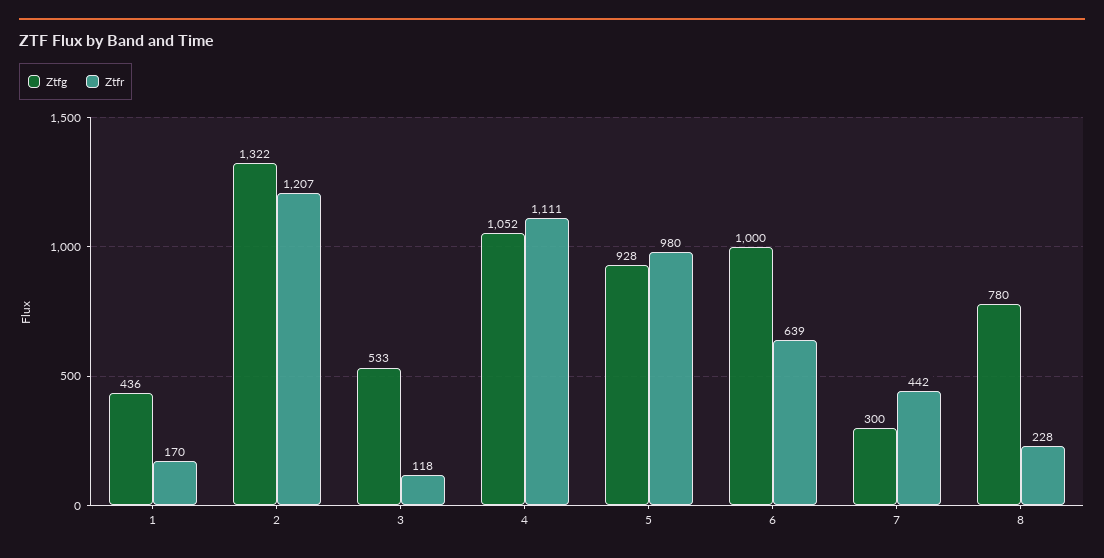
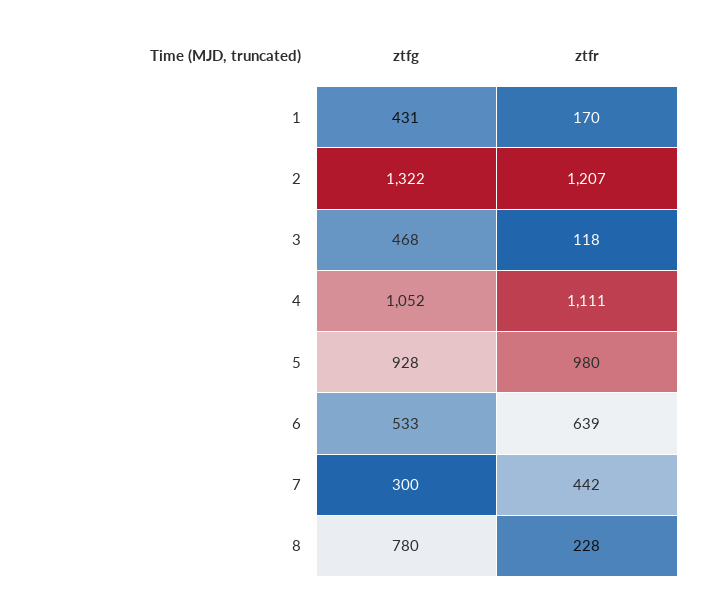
  {
    "Ztfg": {
-     "1": 436,
+     "1": 431,
      "2": 1322,
-     "3": 533,
+     "3": 468,
      "4": 1052,
      "5": 928,
-     "6": 1000,
+     "6": 533,
      "7": 300,
      "8": 780
    },
    "Ztfr": {
      "1": 170,
      "2": 1207,
      "3": 118,
      "4": 1111,
      "5": 980,
      "6": 639,
      "7": 442,
      "8": 228
    }
  }

